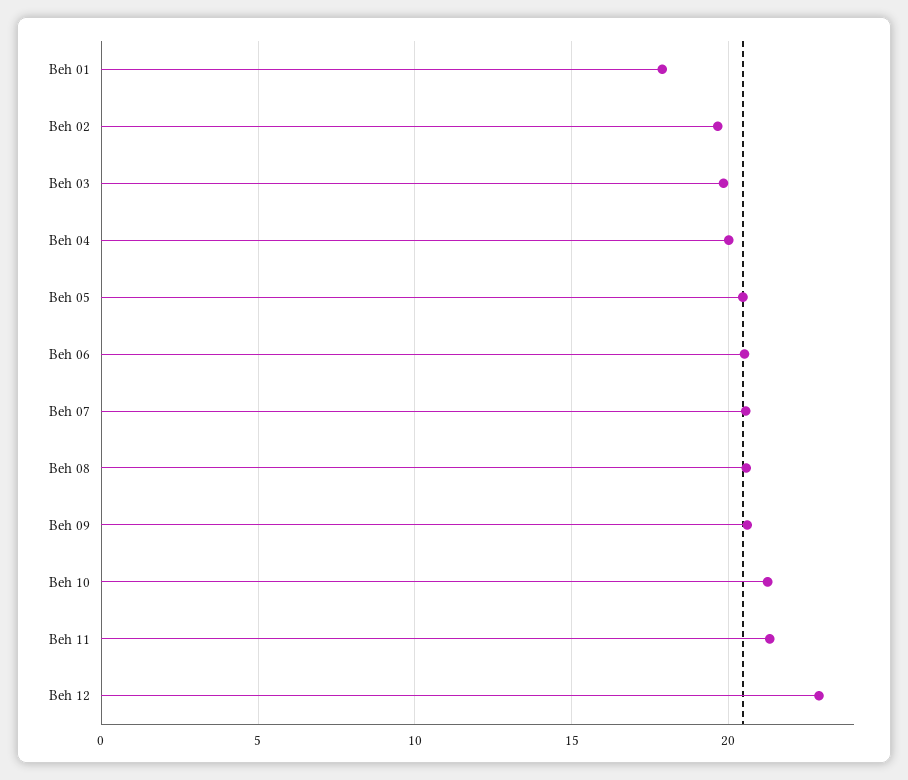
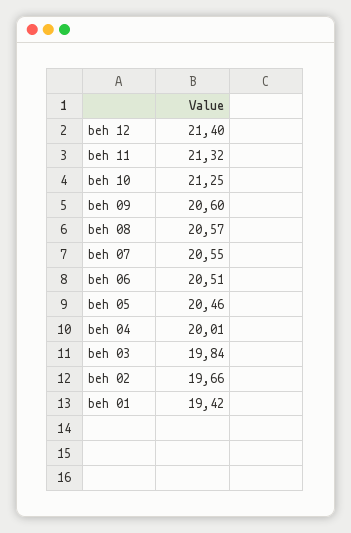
  {
-   "Beh 01": 18,
+   "Beh 01": 19.42,
    "Beh 02": 19.66,
    "Beh 03": 19.84,
    "Beh 04": 20.01,
    "Beh 05": 20.46,
    "Beh 06": 20.51,
    "Beh 07": 20.55,
    "Beh 08": 20.57,
    "Beh 09": 20.6,
    "Beh 10": 21.25,
    "Beh 11": 21.32,
-   "Beh 12": 23
+   "Beh 12": 21.4
  }

